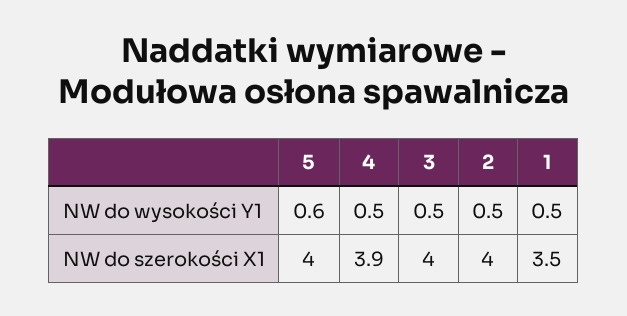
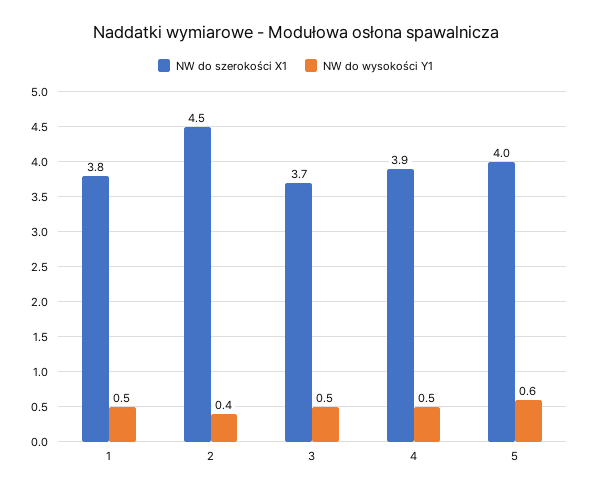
  {
    "NW do wysokości Y1": {
      "5": 0.6,
      "4": 0.5,
      "3": 0.5,
-     "2": 0.5,
+     "2": 0.4,
      "1": 0.5
    },
    "NW do szerokości X1": {
      "5": 4,
      "4": 3.9,
-     "3": 4,
+     "3": 3.7,
-     "2": 4,
+     "2": 4.5,
-     "1": 3.5
+     "1": 3.8
    }
  }

